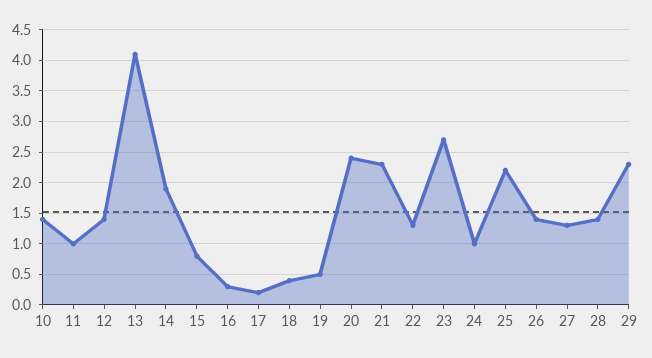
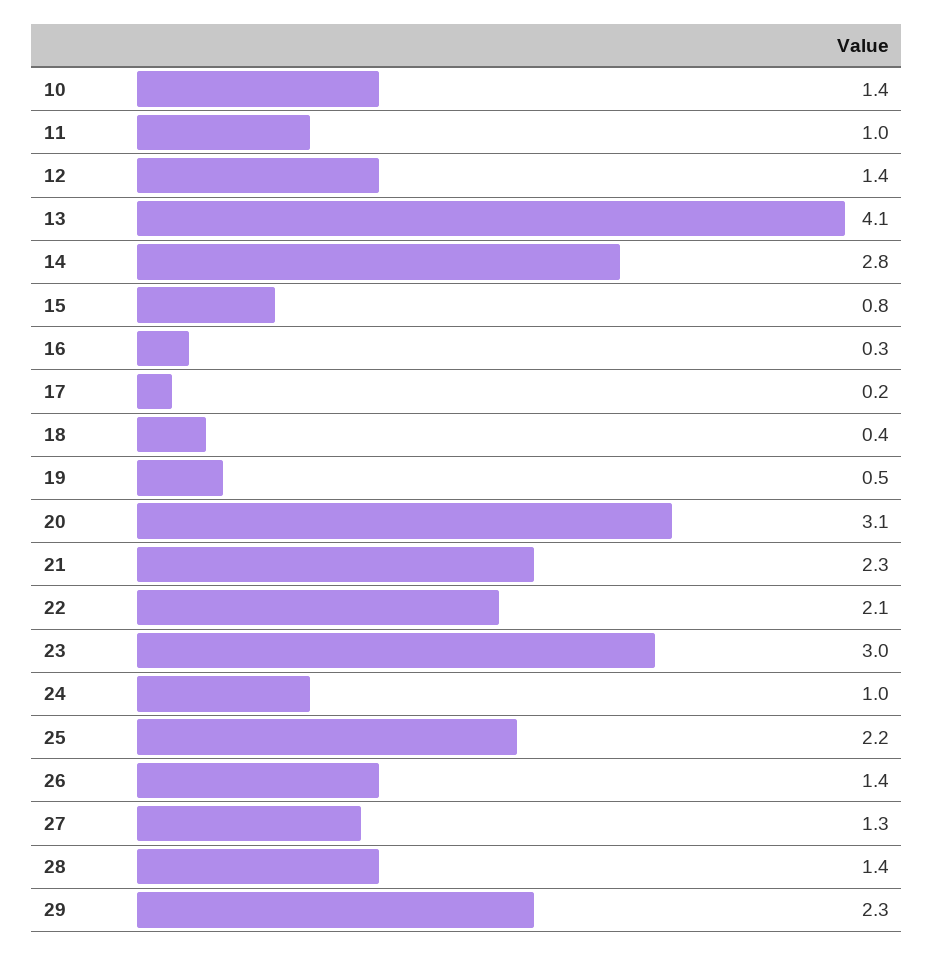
  {
    "10": 1.4,
    "11": 1,
    "12": 1.4,
    "13": 4.1,
-   "14": 1.9,
+   "14": 2.8,
    "15": 0.8,
    "16": 0.3,
    "17": 0.2,
    "18": 0.4,
    "19": 0.5,
-   "20": 2.4,
+   "20": 3.1,
    "21": 2.3,
-   "22": 1.3,
+   "22": 2.1,
-   "23": 2.7,
+   "23": 3,
    "24": 1,
    "25": 2.2,
    "26": 1.4,
    "27": 1.3,
    "28": 1.4,
    "29": 2.3
  }

